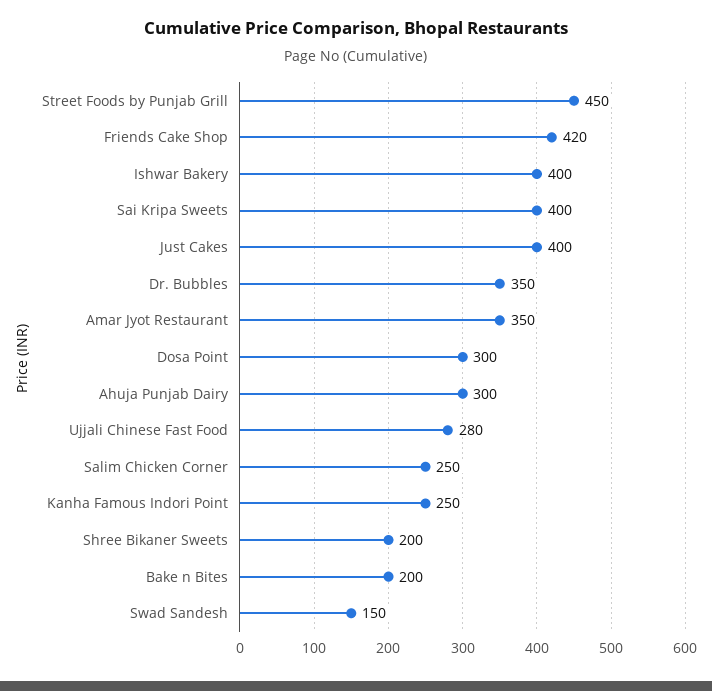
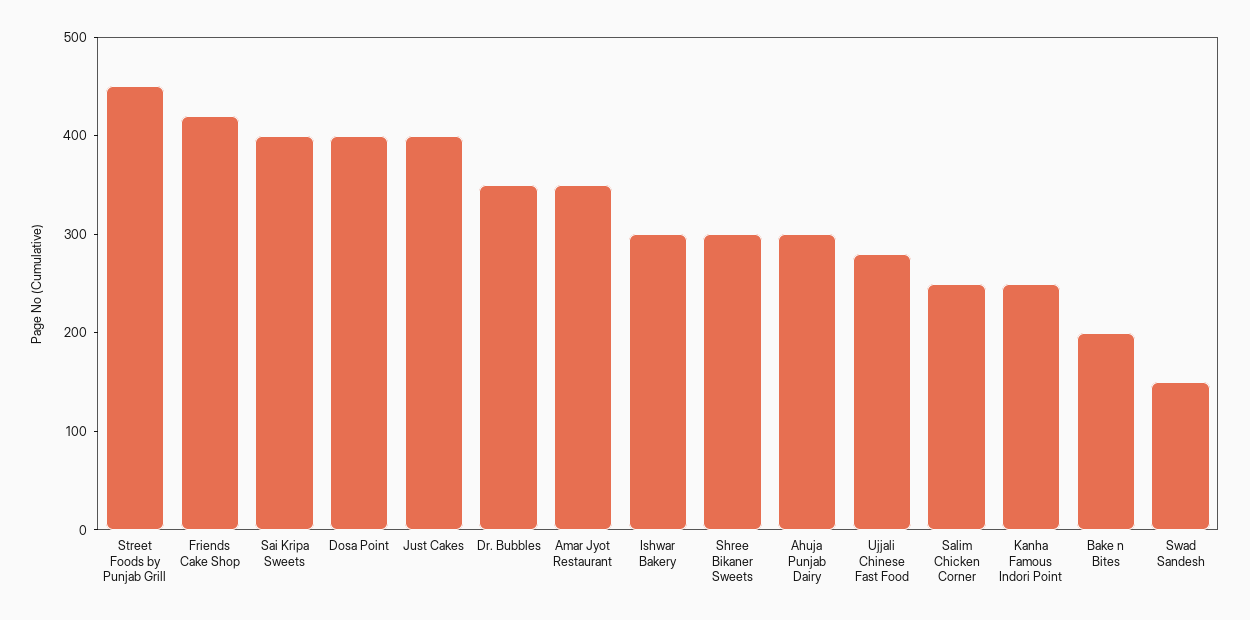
  {
    "Street Foods by Punjab Grill": 450,
    "Friends Cake Shop": 420,
-   "Ishwar Bakery": 400,
+   "Ishwar Bakery": 300,
    "Sai Kripa Sweets": 400,
    "Just Cakes": 400,
    "Dr. Bubbles": 350,
    "Amar Jyot Restaurant": 350,
-   "Dosa Point": 300,
+   "Dosa Point": 400,
    "Ahuja Punjab Dairy": 300,
    "Ujjali Chinese Fast Food": 280,
    "Salim Chicken Corner": 250,
    "Kanha Famous Indori Point": 250,
-   "Shree Bikaner Sweets": 200,
+   "Shree Bikaner Sweets": 300,
    "Bake n Bites": 200,
    "Swad Sandesh": 150
  }

